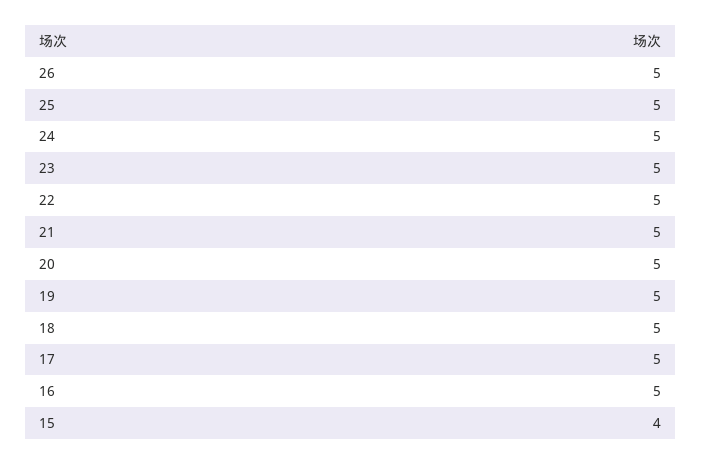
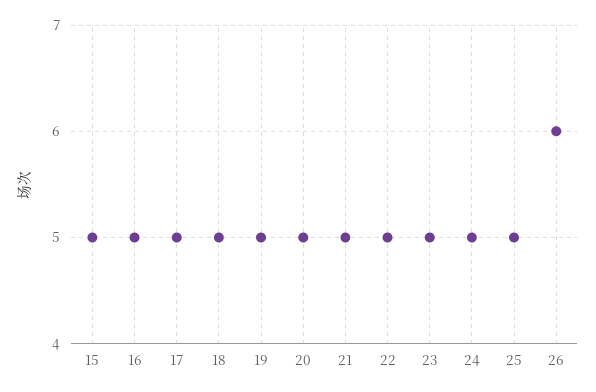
  {
-   "26": 5,
+   "26": 6,
    "25": 5,
    "24": 5,
    "23": 5,
    "22": 5,
    "21": 5,
    "20": 5,
    "19": 5,
    "18": 5,
    "17": 5,
    "16": 5,
-   "15": 4
+   "15": 5
  }

